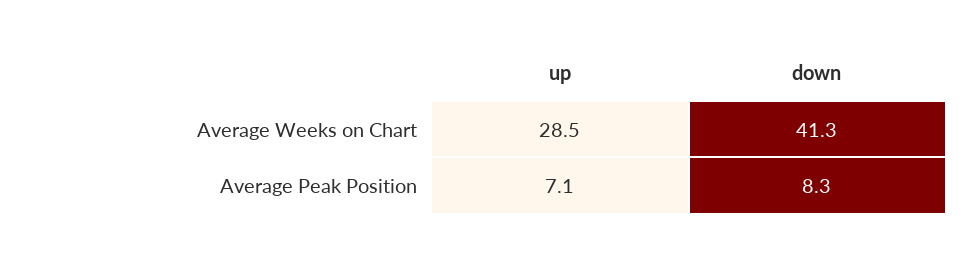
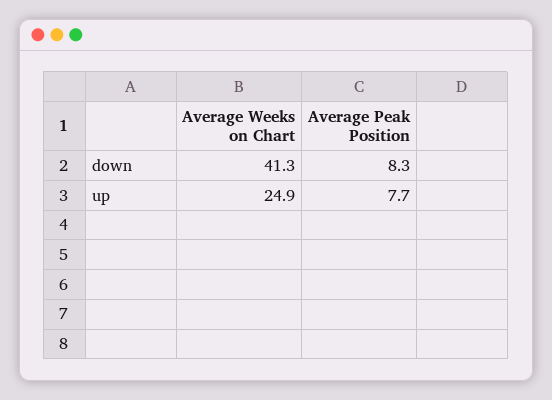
  {
    "up": {
-     "Average Weeks on Chart": 28.5,
+     "Average Weeks on Chart": 24.9,
-     "Average Peak Position": 7.1
+     "Average Peak Position": 7.7
    },
    "down": {
      "Average Weeks on Chart": 41.3,
      "Average Peak Position": 8.3
    }
  }

